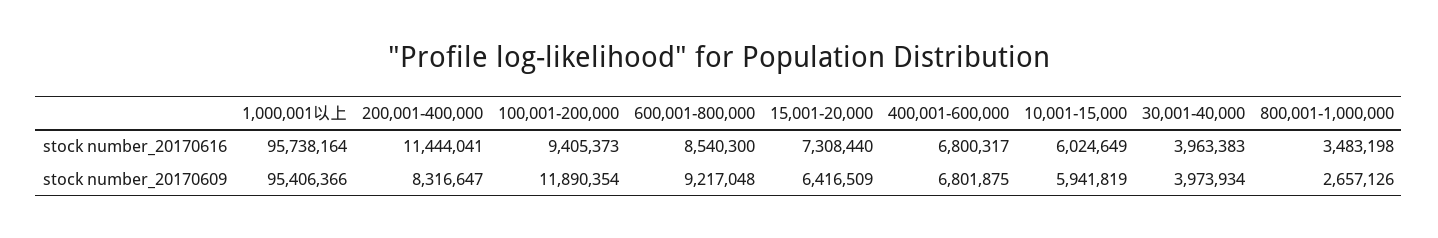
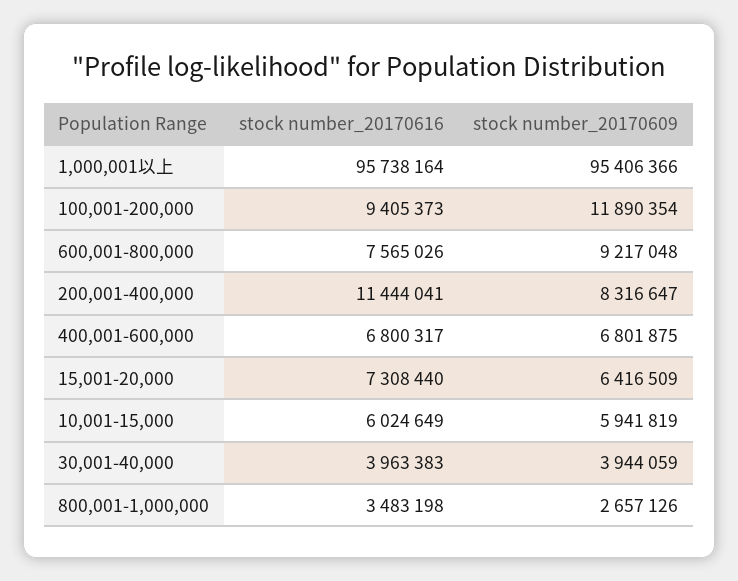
  {
    "1,000,001以上": {
      "stock number_20170616": 95738164,
      "stock number_20170609": 95406366
    },
    "200,001-400,000": {
      "stock number_20170616": 11444041,
      "stock number_20170609": 8316647
    },
    "100,001-200,000": {
      "stock number_20170616": 9405373,
      "stock number_20170609": 11890354
    },
    "600,001-800,000": {
-     "stock number_20170616": 8540300,
+     "stock number_20170616": 7565026,
      "stock number_20170609": 9217048
    },
    "15,001-20,000": {
      "stock number_20170616": 7308440,
      "stock number_20170609": 6416509
    },
    "400,001-600,000": {
      "stock number_20170616": 6800317,
      "stock number_20170609": 6801875
    },
    "10,001-15,000": {
      "stock number_20170616": 6024649,
      "stock number_20170609": 5941819
    },
    "30,001-40,000": {
      "stock number_20170616": 3963383,
-     "stock number_20170609": 3973934
+     "stock number_20170609": 3944059
    },
    "800,001-1,000,000": {
      "stock number_20170616": 3483198,
      "stock number_20170609": 2657126
    }
  }

